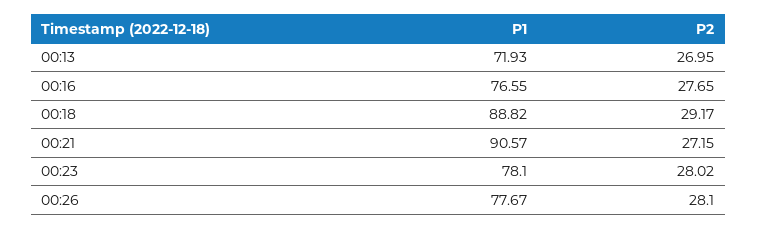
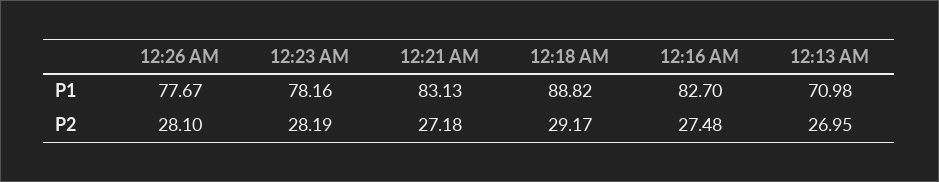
  {
    "P1": {
-     "00:13": 71.93,
+     "00:13": 70.98,
-     "00:16": 76.55,
+     "00:16": 82.7,
      "00:18": 88.82,
-     "00:21": 90.57,
+     "00:21": 83.13,
-     "00:23": 78.1,
+     "00:23": 78.16,
      "00:26": 77.67
    },
    "P2": {
      "00:13": 26.95,
-     "00:16": 27.65,
+     "00:16": 27.48,
      "00:18": 29.17,
-     "00:21": 27.15,
+     "00:21": 27.18,
-     "00:23": 28.02,
+     "00:23": 28.19,
      "00:26": 28.1
    }
  }

